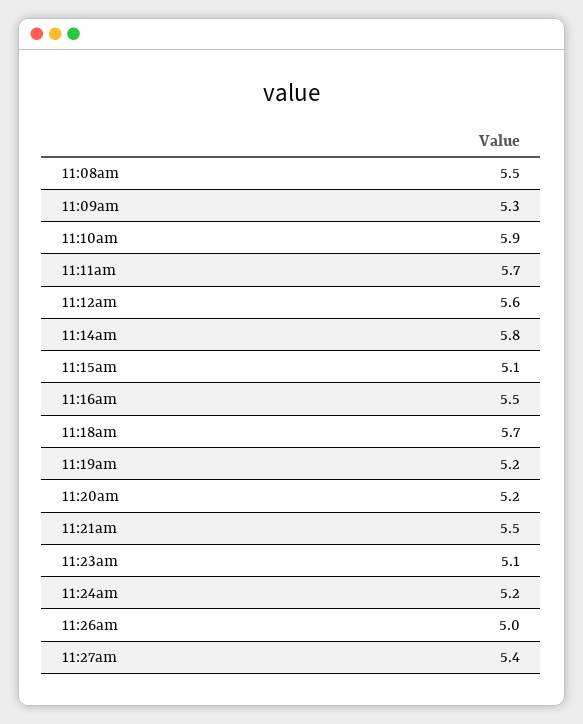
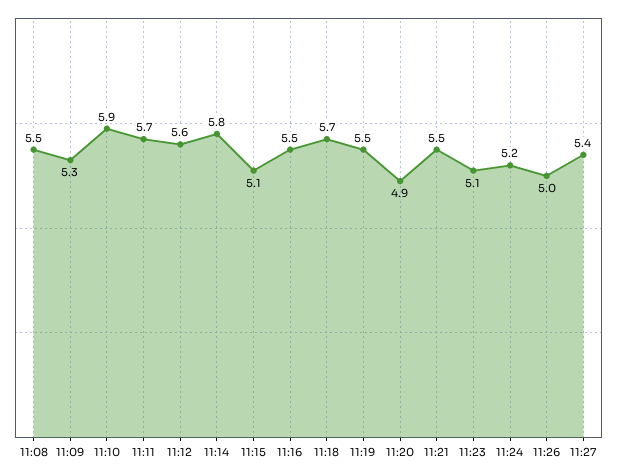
  {
    "11:08am": 5.5,
    "11:09am": 5.3,
    "11:10am": 5.9,
    "11:11am": 5.7,
    "11:12am": 5.6,
    "11:14am": 5.8,
    "11:15am": 5.1,
    "11:16am": 5.5,
    "11:18am": 5.7,
-   "11:19am": 5.2,
+   "11:19am": 5.5,
-   "11:20am": 5.2,
+   "11:20am": 4.9,
    "11:21am": 5.5,
    "11:23am": 5.1,
    "11:24am": 5.2,
    "11:26am": 5,
    "11:27am": 5.4
  }

